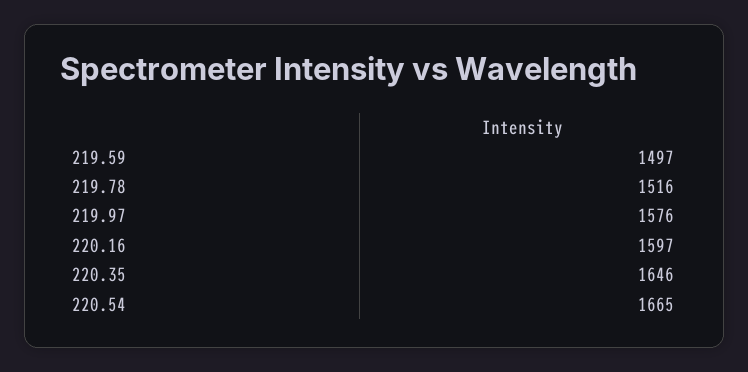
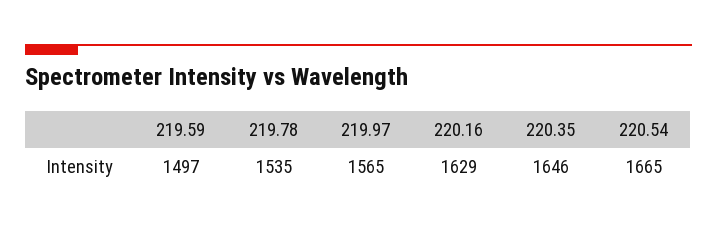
  {
    "219.59": 1497,
-   "219.78": 1516,
+   "219.78": 1535,
-   "219.97": 1576,
+   "219.97": 1565,
-   "220.16": 1597,
+   "220.16": 1629,
    "220.35": 1646,
    "220.54": 1665
  }

